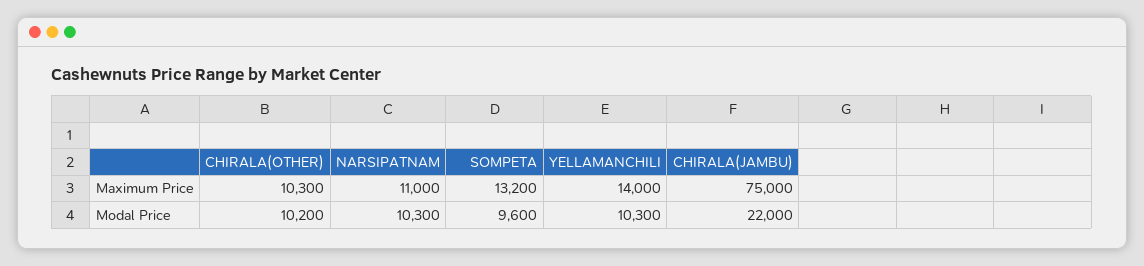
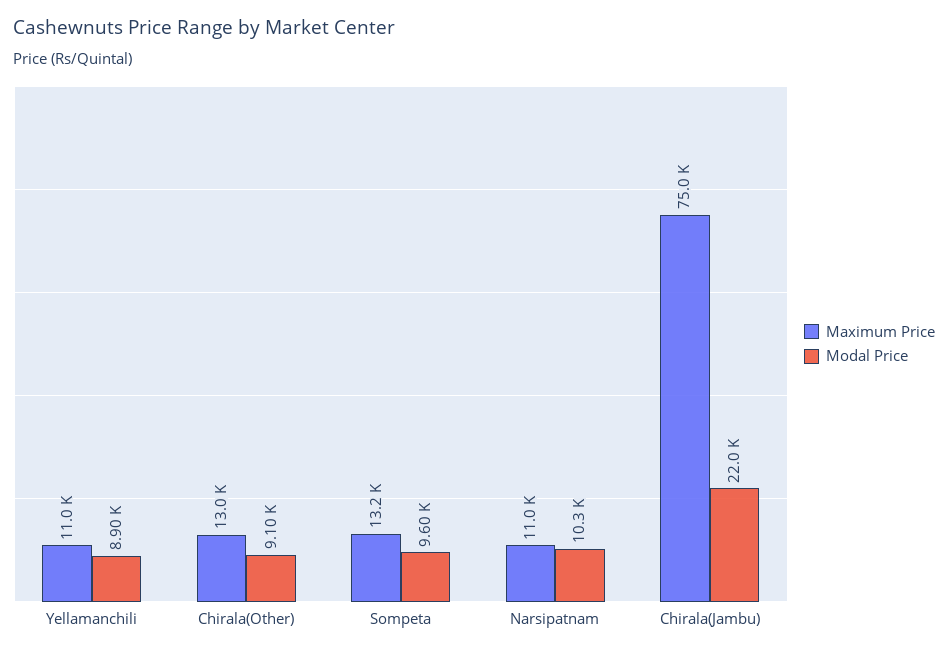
  {
    "Maximum Price": {
-     "CHIRALA(OTHER)": 10300,
+     "CHIRALA(OTHER)": 13000,
      "NARSIPATNAM": 11000,
      "SOMPETA": 13200,
-     "YELLAMANCHILI": 14000,
+     "YELLAMANCHILI": 11000,
      "CHIRALA(JAMBU)": 75000
    },
    "Modal Price": {
-     "CHIRALA(OTHER)": 10200,
+     "CHIRALA(OTHER)": 9100,
      "NARSIPATNAM": 10300,
      "SOMPETA": 9600,
-     "YELLAMANCHILI": 10300,
+     "YELLAMANCHILI": 8900,
      "CHIRALA(JAMBU)": 22000
    }
  }

